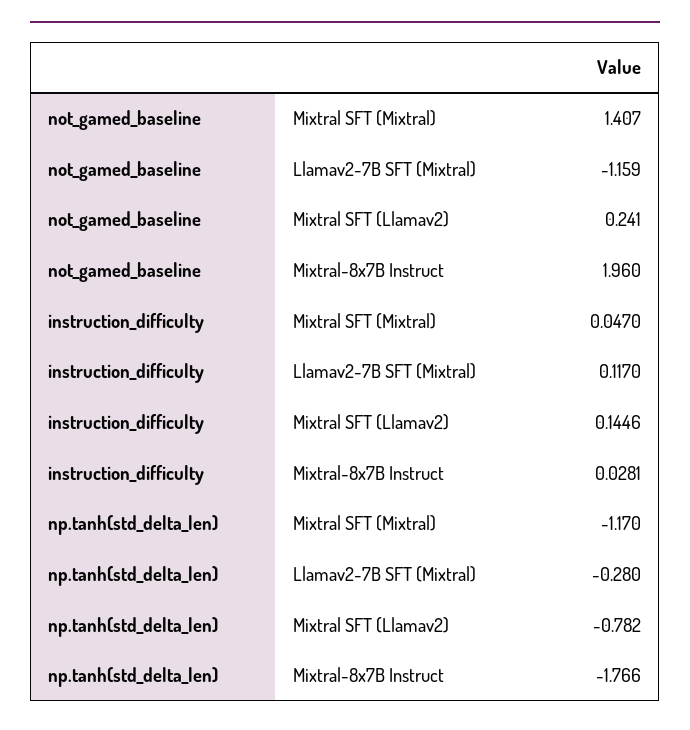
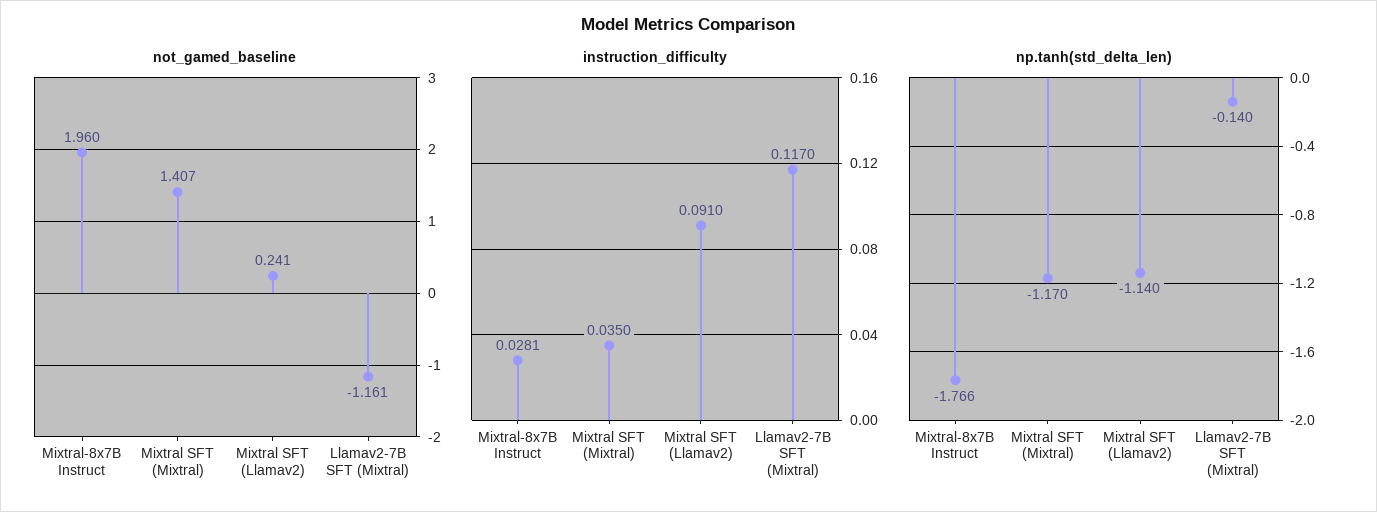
  {
    "not_gamed_baseline": {
      "Mixtral SFT (Mixtral)": 1.407,
-     "Llamav2-7B SFT (Mixtral)": -1.159,
+     "Llamav2-7B SFT (Mixtral)": -1.161,
      "Mixtral SFT (Llamav2)": 0.241,
      "Mixtral-8x7B Instruct": 1.96
    },
    "instruction_difficulty": {
-     "Mixtral SFT (Mixtral)": 0.047,
+     "Mixtral SFT (Mixtral)": 0.035,
      "Llamav2-7B SFT (Mixtral)": 0.117,
-     "Mixtral SFT (Llamav2)": 0.1446,
+     "Mixtral SFT (Llamav2)": 0.091,
      "Mixtral-8x7B Instruct": 0.0281
    },
    "np.tanh(std_delta_len)": {
      "Mixtral SFT (Mixtral)": -1.17,
-     "Llamav2-7B SFT (Mixtral)": -0.28,
+     "Llamav2-7B SFT (Mixtral)": -0.14,
-     "Mixtral SFT (Llamav2)": -0.782,
+     "Mixtral SFT (Llamav2)": -1.14,
      "Mixtral-8x7B Instruct": -1.766
    }
  }

